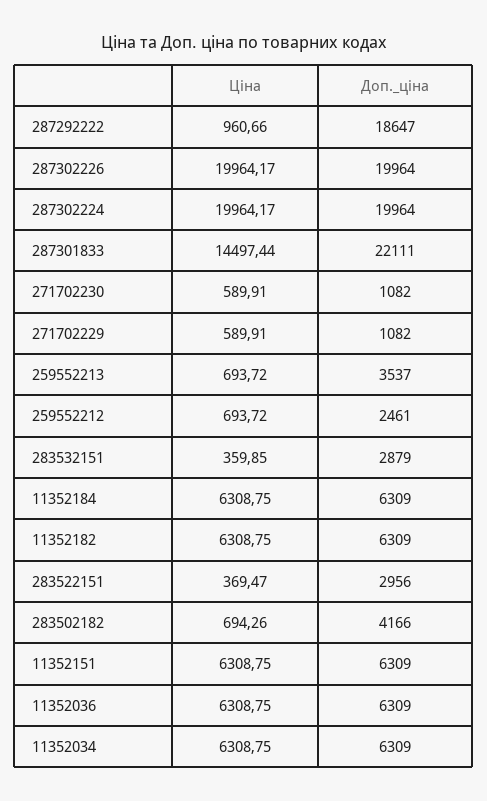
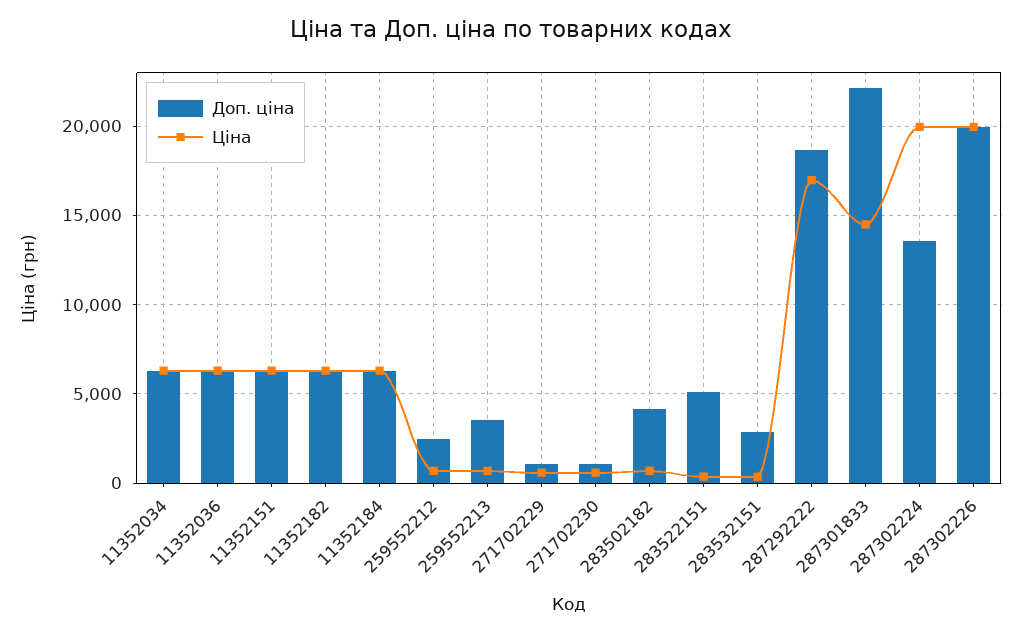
  {
    "Ціна": {
-     "287292222": 960.66,
+     "287292222": 17000,
      "287302226": 19964.17,
      "287302224": 19964.17,
      "287301833": 14497.44,
      "271702230": 589.91,
      "271702229": 589.91,
      "259552213": 693.72,
      "259552212": 693.72,
      "283532151": 359.85,
      "11352184": 6308.75,
      "11352182": 6308.75,
      "283522151": 369.47,
      "283502182": 694.26,
      "11352151": 6308.75,
      "11352036": 6308.75,
      "11352034": 6308.75
    },
    "Доп._ціна": {
      "287292222": 18647,
      "287302226": 19964,
-     "287302224": 19964,
+     "287302224": 13500,
      "287301833": 22111,
      "271702230": 1082,
      "271702229": 1082,
      "259552213": 3537,
      "259552212": 2461,
      "283532151": 2879,
      "11352184": 6309,
      "11352182": 6309,
-     "283522151": 2956,
+     "283522151": 5000,
      "283502182": 4166,
      "11352151": 6309,
      "11352036": 6309,
      "11352034": 6309
    }
  }

